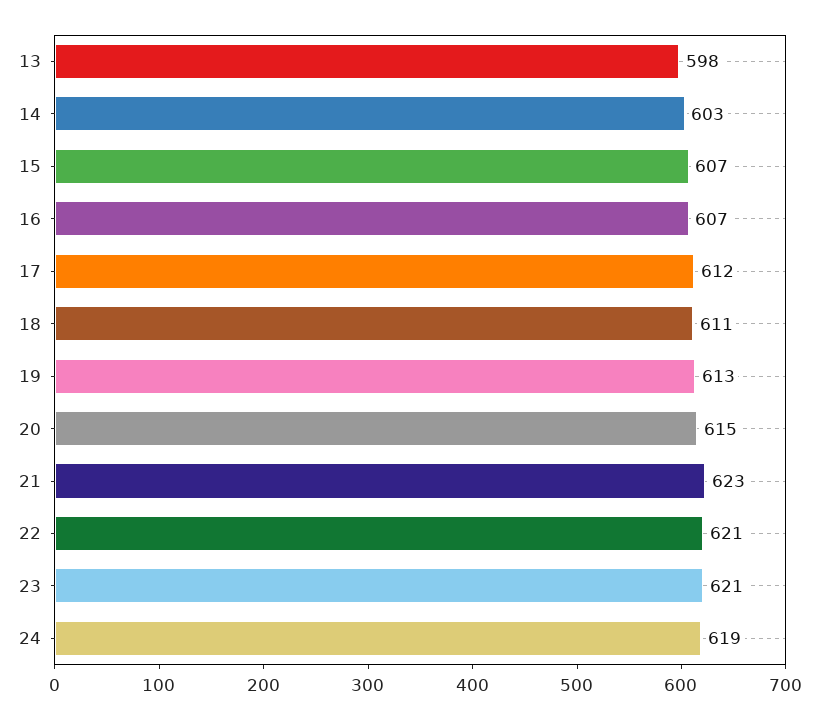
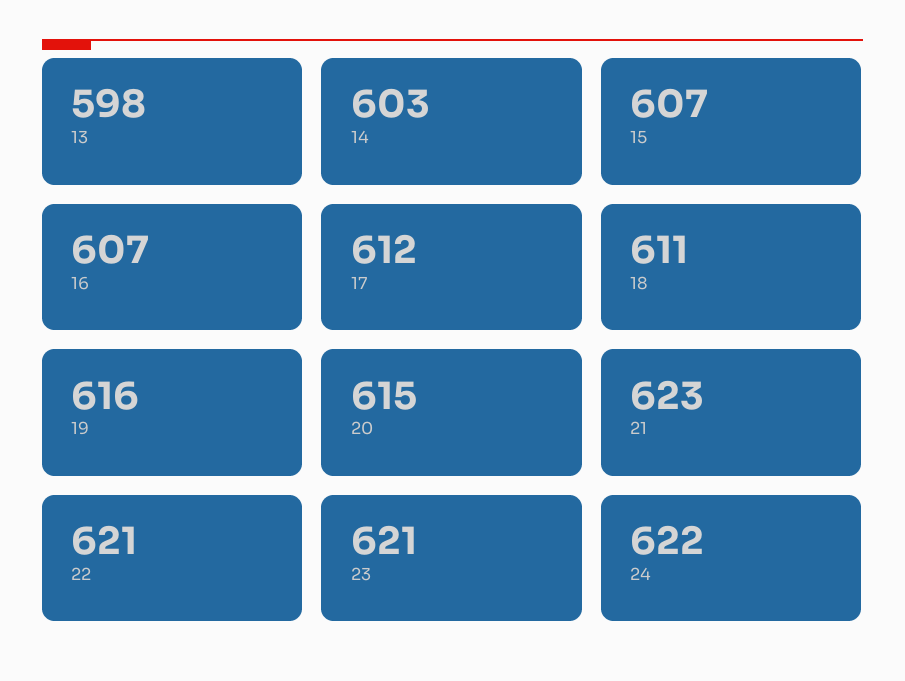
  {
    "13": 598,
    "14": 603,
    "15": 607,
    "16": 607,
    "17": 612,
    "18": 611,
-   "19": 613,
+   "19": 616,
    "20": 615,
    "21": 623,
    "22": 621,
    "23": 621,
-   "24": 619
+   "24": 622
  }

